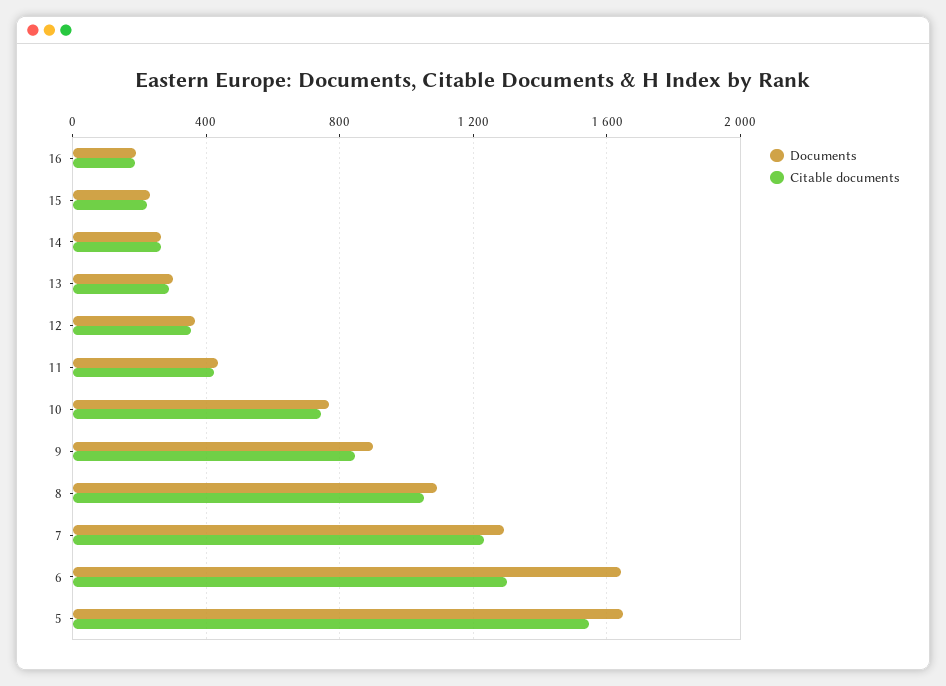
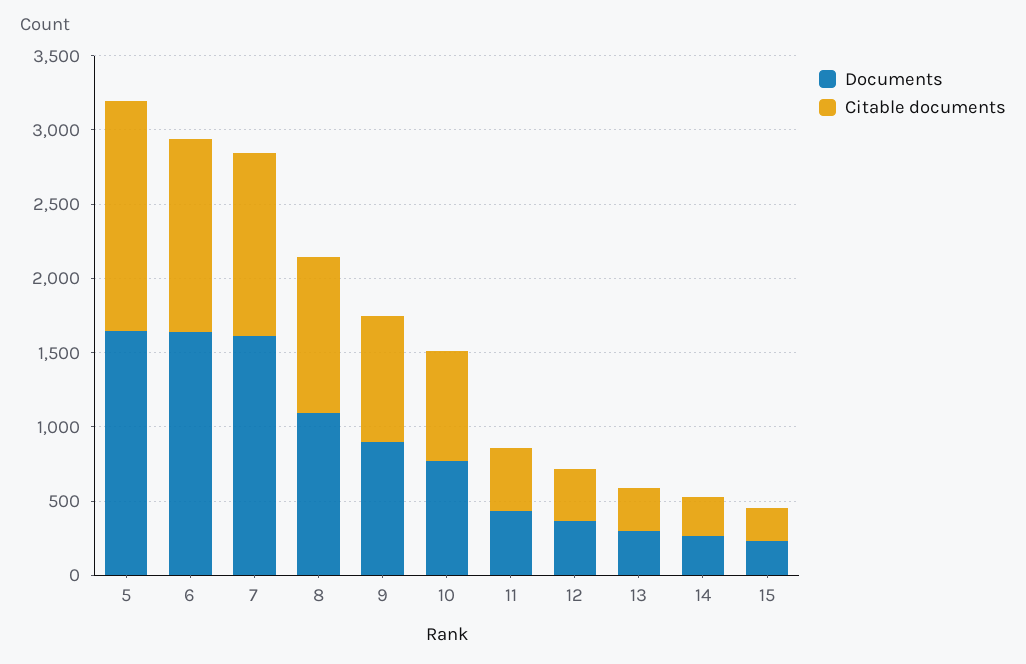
  {
    "Documents": {
-     "16": 200,
      "15": 250,
      "14": 250,
      "13": 300,
      "12": 350,
      "11": 450,
      "10": 750,
      "9": 900,
      "8": 1100,
-     "7": 1300,
+     "7": 1600,
      "6": 1650,
      "5": 1650
    },
    "Citable documents": {
-     "16": 200,
      "15": 200,
      "14": 250,
      "13": 300,
      "12": 350,
      "11": 400,
      "10": 750,
      "9": 850,
      "8": 1050,
      "7": 1250,
      "6": 1300,
      "5": 1550
    }
  }

